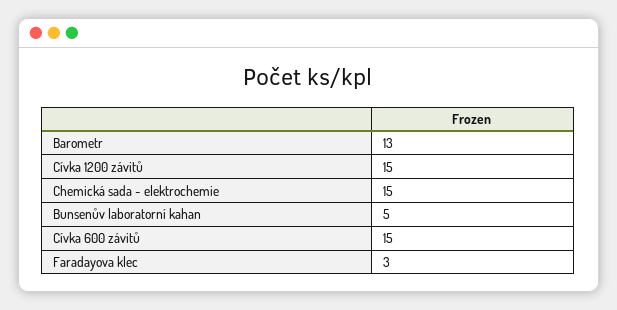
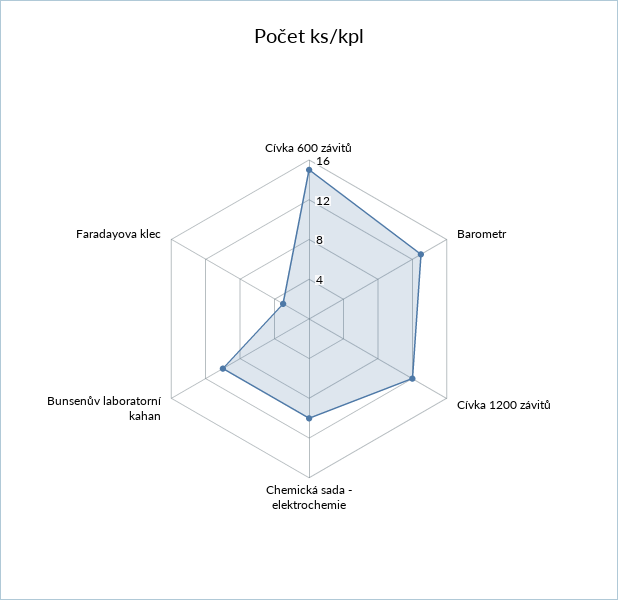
  {
    "Barometr": 13,
-   "Cívka 1200 závitů": 15,
+   "Cívka 1200 závitů": 12,
-   "Chemická sada - elektrochemie": 15,
+   "Chemická sada - elektrochemie": 10,
-   "Bunsenův laboratorní kahan": 5,
+   "Bunsenův laboratorní kahan": 10,
    "Cívka 600 závitů": 15,
    "Faradayova klec": 3
  }

